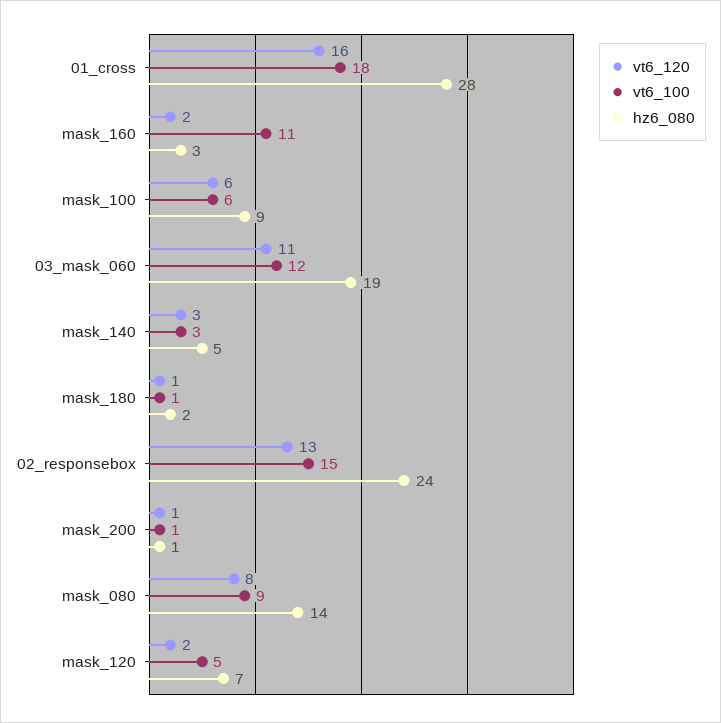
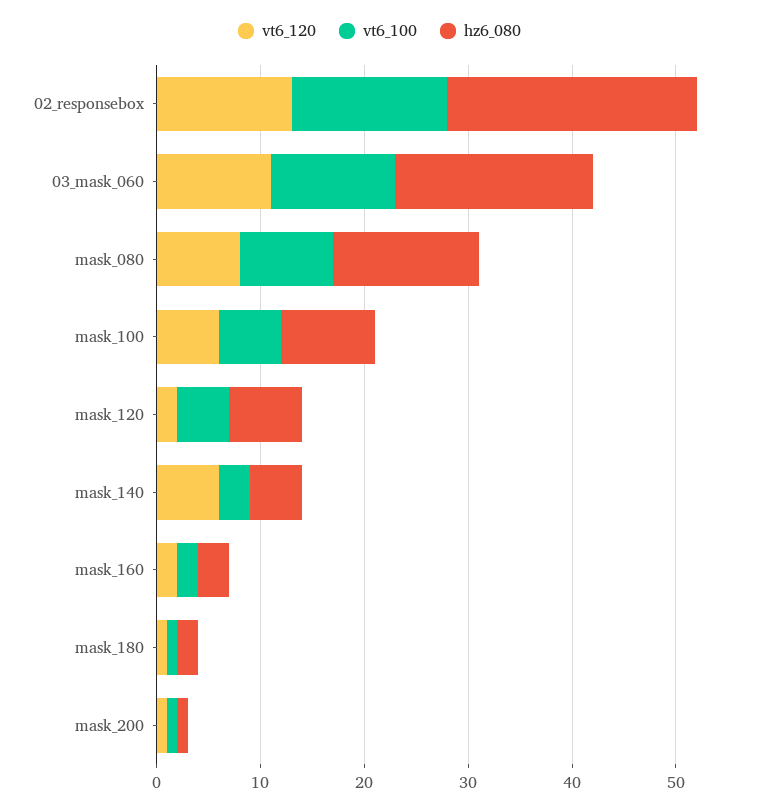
  {
    "vt6_120": {
-     "01_cross": 16,
      "mask_160": 2,
      "mask_100": 6,
      "03_mask_060": 11,
-     "mask_140": 3,
+     "mask_140": 6,
      "mask_180": 1,
      "02_responsebox": 13,
      "mask_200": 1,
      "mask_080": 8,
      "mask_120": 2
    },
    "vt6_100": {
-     "01_cross": 18,
-     "mask_160": 11,
+     "mask_160": 2,
      "mask_100": 6,
      "03_mask_060": 12,
      "mask_140": 3,
      "mask_180": 1,
      "02_responsebox": 15,
      "mask_200": 1,
      "mask_080": 9,
      "mask_120": 5
    },
    "hz6_080": {
-     "01_cross": 28,
      "mask_160": 3,
      "mask_100": 9,
      "03_mask_060": 19,
      "mask_140": 5,
      "mask_180": 2,
      "02_responsebox": 24,
      "mask_200": 1,
      "mask_080": 14,
      "mask_120": 7
    }
  }

